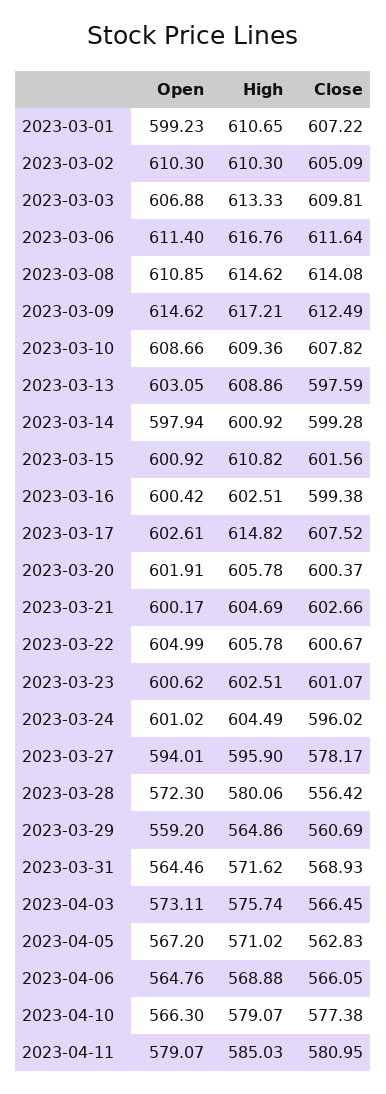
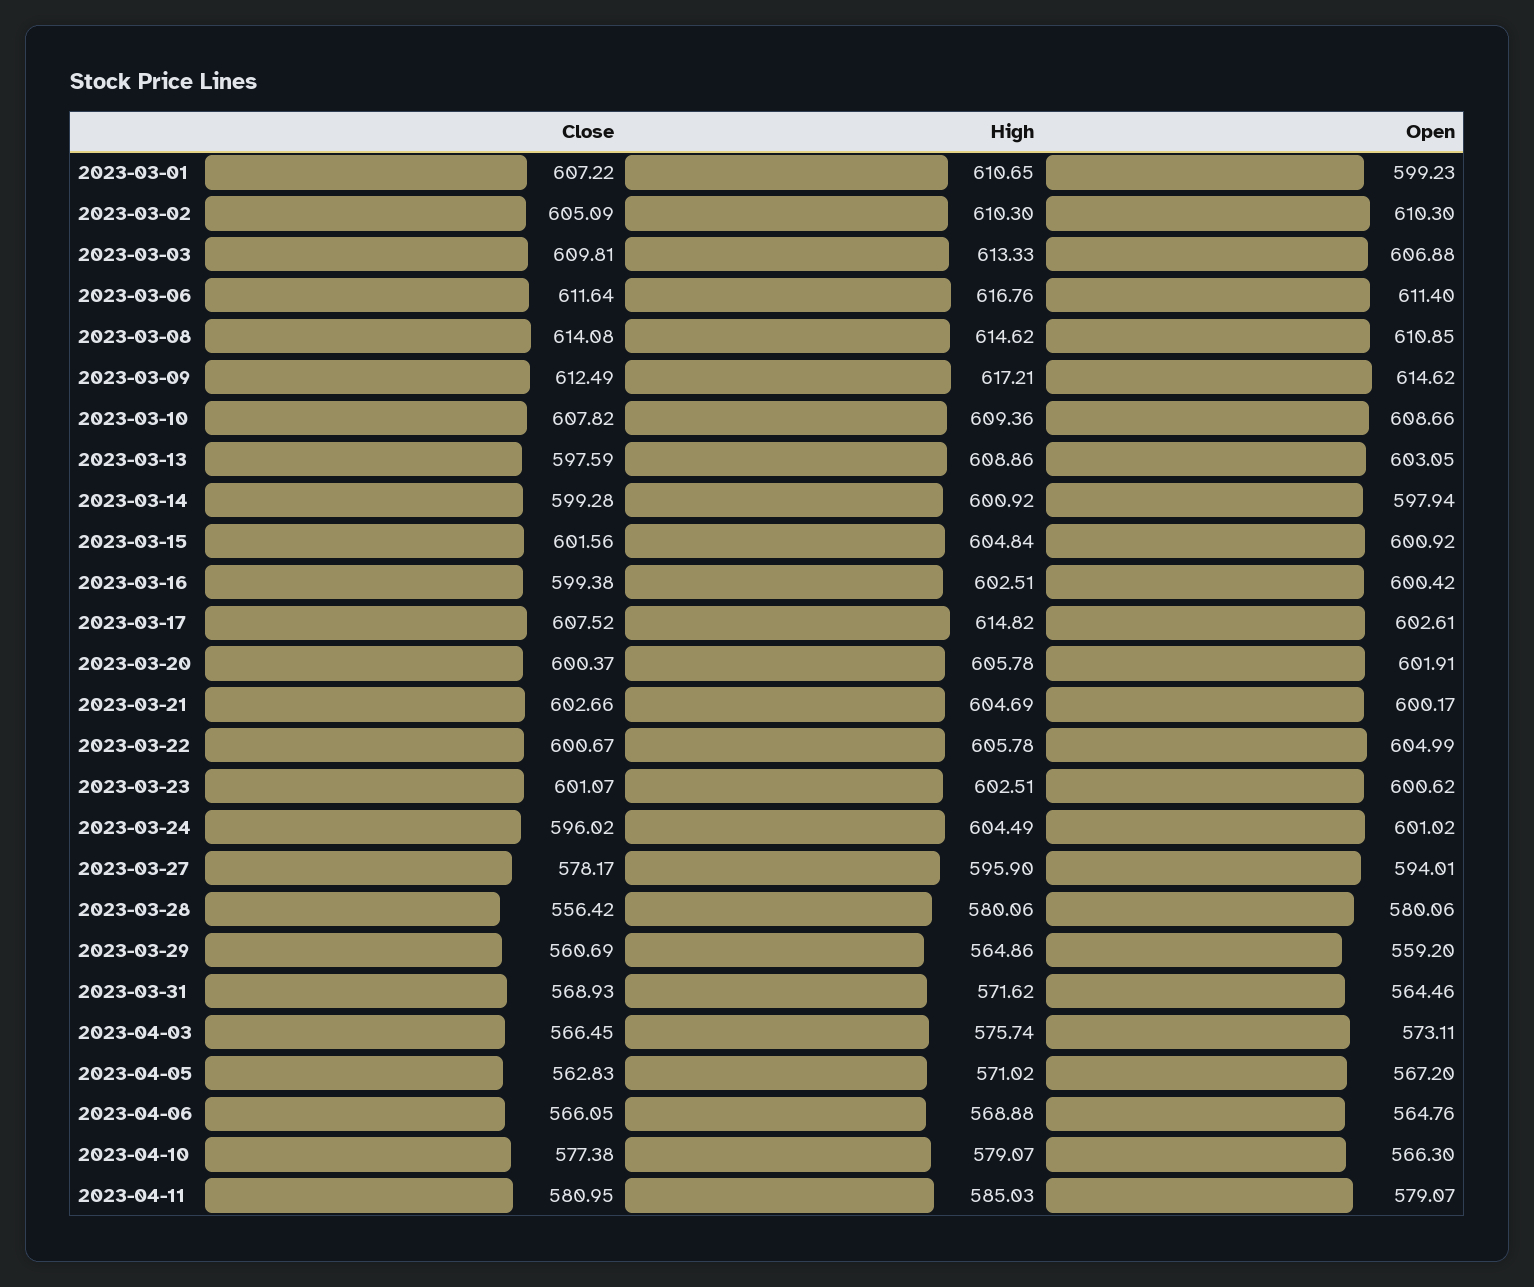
  {
    "Open": {
      "2023-03-01": 599.23,
      "2023-03-02": 610.3,
      "2023-03-03": 606.88,
      "2023-03-06": 611.4,
      "2023-03-08": 610.85,
      "2023-03-09": 614.62,
      "2023-03-10": 608.66,
      "2023-03-13": 603.05,
      "2023-03-14": 597.94,
      "2023-03-15": 600.92,
      "2023-03-16": 600.42,
      "2023-03-17": 602.61,
      "2023-03-20": 601.91,
      "2023-03-21": 600.17,
      "2023-03-22": 604.99,
      "2023-03-23": 600.62,
      "2023-03-24": 601.02,
      "2023-03-27": 594.01,
-     "2023-03-28": 572.3,
+     "2023-03-28": 580.06,
      "2023-03-29": 559.2,
      "2023-03-31": 564.46,
      "2023-04-03": 573.11,
      "2023-04-05": 567.2,
      "2023-04-06": 564.76,
      "2023-04-10": 566.3,
      "2023-04-11": 579.07
    },
    "High": {
      "2023-03-01": 610.65,
      "2023-03-02": 610.3,
      "2023-03-03": 613.33,
      "2023-03-06": 616.76,
      "2023-03-08": 614.62,
      "2023-03-09": 617.21,
      "2023-03-10": 609.36,
      "2023-03-13": 608.86,
      "2023-03-14": 600.92,
-     "2023-03-15": 610.82,
+     "2023-03-15": 604.84,
      "2023-03-16": 602.51,
      "2023-03-17": 614.82,
      "2023-03-20": 605.78,
      "2023-03-21": 604.69,
      "2023-03-22": 605.78,
      "2023-03-23": 602.51,
      "2023-03-24": 604.49,
      "2023-03-27": 595.9,
      "2023-03-28": 580.06,
      "2023-03-29": 564.86,
      "2023-03-31": 571.62,
      "2023-04-03": 575.74,
      "2023-04-05": 571.02,
      "2023-04-06": 568.88,
      "2023-04-10": 579.07,
      "2023-04-11": 585.03
    },
    "Close": {
      "2023-03-01": 607.22,
      "2023-03-02": 605.09,
      "2023-03-03": 609.81,
      "2023-03-06": 611.64,
      "2023-03-08": 614.08,
      "2023-03-09": 612.49,
      "2023-03-10": 607.82,
      "2023-03-13": 597.59,
      "2023-03-14": 599.28,
      "2023-03-15": 601.56,
      "2023-03-16": 599.38,
      "2023-03-17": 607.52,
      "2023-03-20": 600.37,
      "2023-03-21": 602.66,
      "2023-03-22": 600.67,
      "2023-03-23": 601.07,
      "2023-03-24": 596.02,
      "2023-03-27": 578.17,
      "2023-03-28": 556.42,
      "2023-03-29": 560.69,
      "2023-03-31": 568.93,
      "2023-04-03": 566.45,
      "2023-04-05": 562.83,
      "2023-04-06": 566.05,
      "2023-04-10": 577.38,
      "2023-04-11": 580.95
    }
  }

